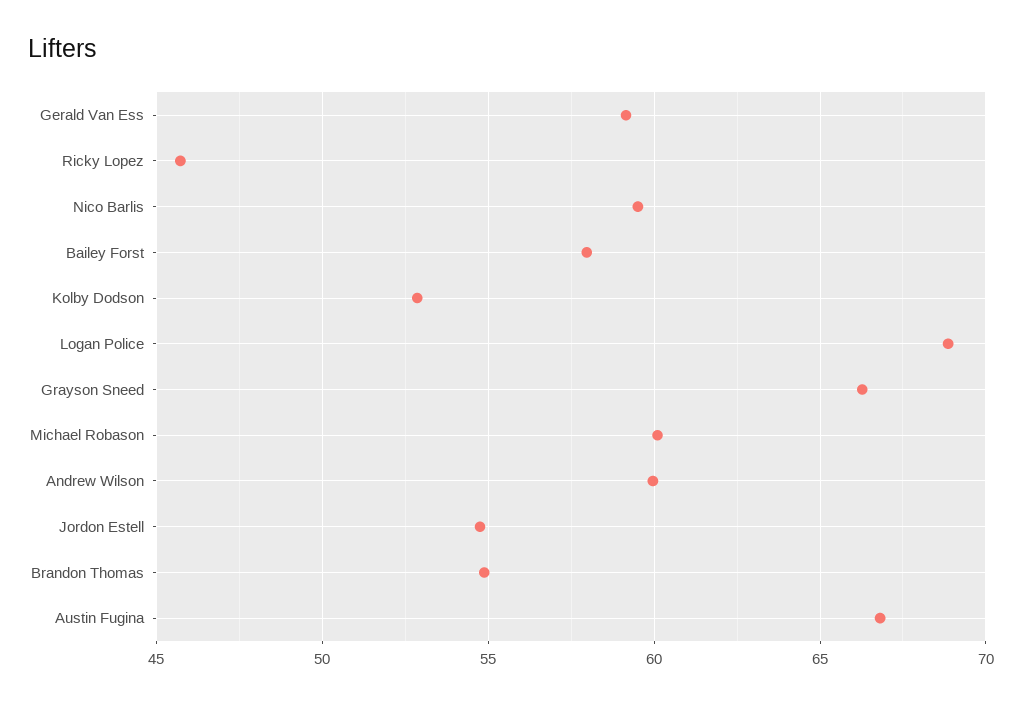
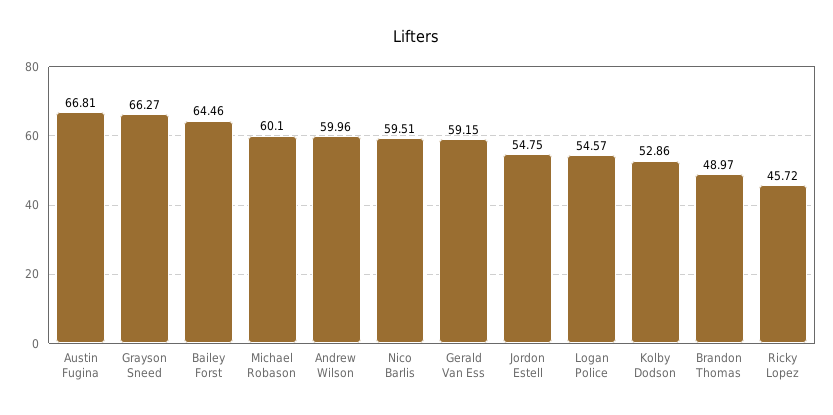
  {
    "Gerald Van Ess": 59.15,
    "Ricky Lopez": 45.72,
    "Nico Barlis": 59.51,
-   "Bailey Forst": 58,
+   "Bailey Forst": 64.46,
    "Kolby Dodson": 52.86,
-   "Logan Police": 69,
+   "Logan Police": 54.57,
    "Grayson Sneed": 66.27,
    "Michael Robason": 60.1,
    "Andrew Wilson": 59.96,
    "Jordon Estell": 54.75,
-   "Brandon Thomas": 55,
+   "Brandon Thomas": 48.97,
    "Austin Fugina": 66.81
  }

